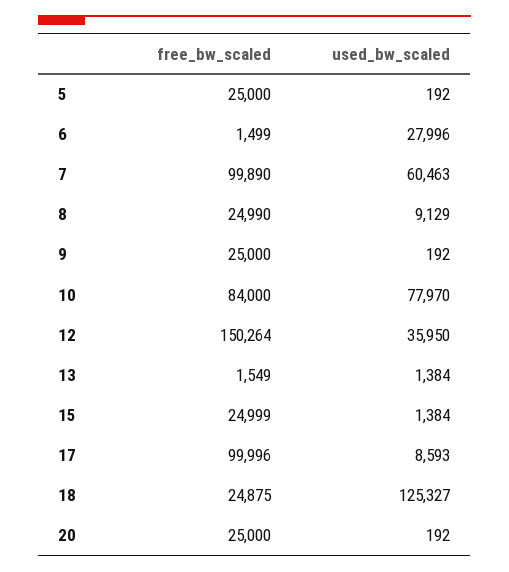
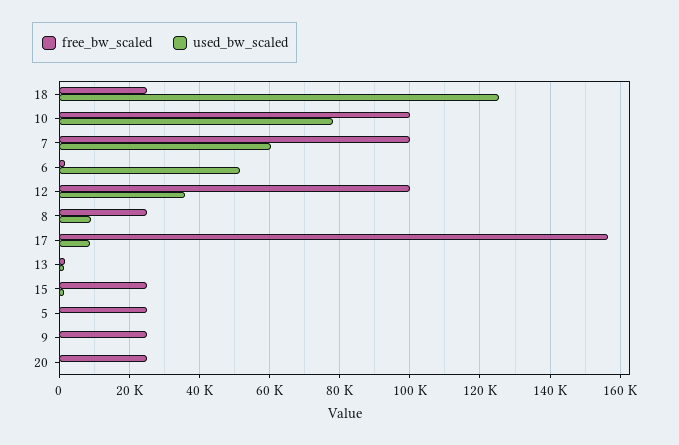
  {
    "free_bw_scaled": {
      "5": 25000,
      "6": 1499,
      "7": 99890,
      "8": 24990,
      "9": 25000,
-     "10": 84000,
+     "10": 100000,
-     "12": 150264,
+     "12": 100000,
      "13": 1549,
      "15": 24999,
-     "17": 99996,
+     "17": 156000,
      "18": 24875,
      "20": 25000
    },
    "used_bw_scaled": {
      "5": 192,
-     "6": 27996,
+     "6": 52000,
      "7": 60463,
      "8": 9129,
      "9": 192,
      "10": 77970,
      "12": 35950,
      "13": 1384,
      "15": 1384,
      "17": 8593,
      "18": 125327,
      "20": 192
    }
  }

